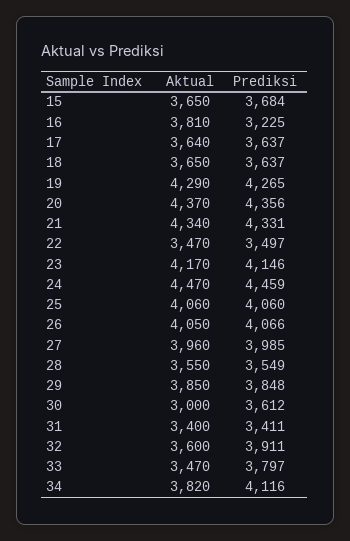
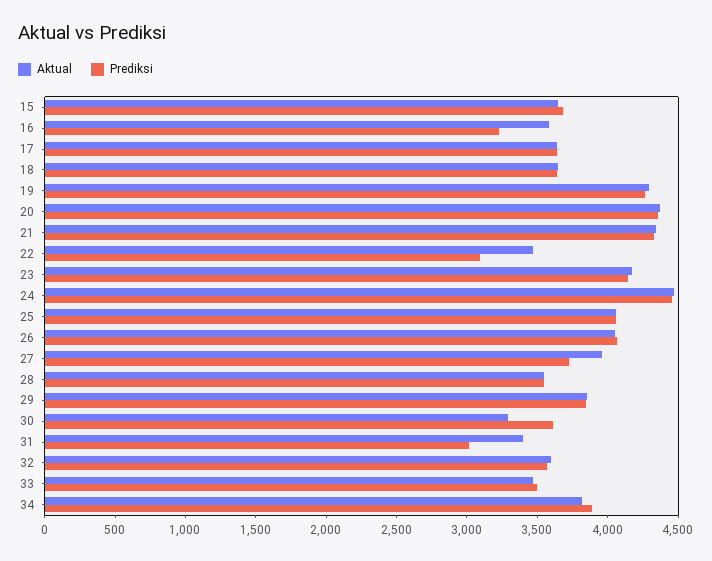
  {
    "Aktual": {
      "15": 3650,
-     "16": 3810,
+     "16": 3600,
      "17": 3640,
      "18": 3650,
      "19": 4290,
      "20": 4370,
      "21": 4340,
      "22": 3470,
      "23": 4170,
      "24": 4470,
      "25": 4060,
      "26": 4050,
      "27": 3960,
      "28": 3550,
      "29": 3850,
-     "30": 3000,
+     "30": 3300,
      "31": 3400,
      "32": 3600,
      "33": 3470,
      "34": 3820
    },
    "Prediksi": {
      "15": 3684,
      "16": 3225,
      "17": 3637,
      "18": 3637,
      "19": 4265,
      "20": 4356,
      "21": 4331,
-     "22": 3497,
+     "22": 3100,
      "23": 4146,
      "24": 4459,
      "25": 4060,
      "26": 4066,
-     "27": 3985,
+     "27": 3700,
      "28": 3549,
      "29": 3848,
      "30": 3612,
-     "31": 3411,
+     "31": 3000,
-     "32": 3911,
+     "32": 3600,
-     "33": 3797,
+     "33": 3500,
-     "34": 4116
+     "34": 3900
    }
  }

